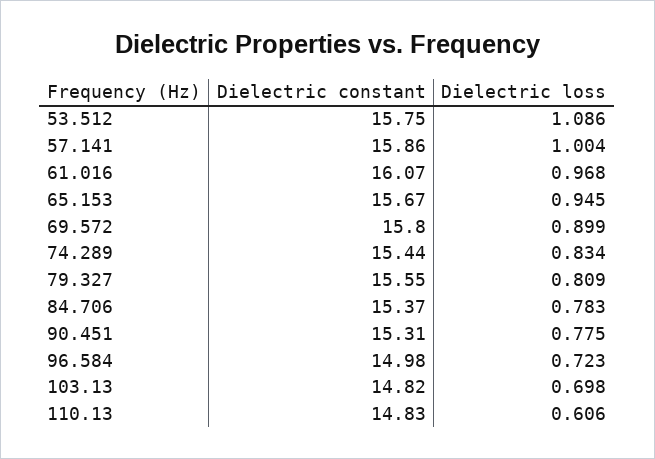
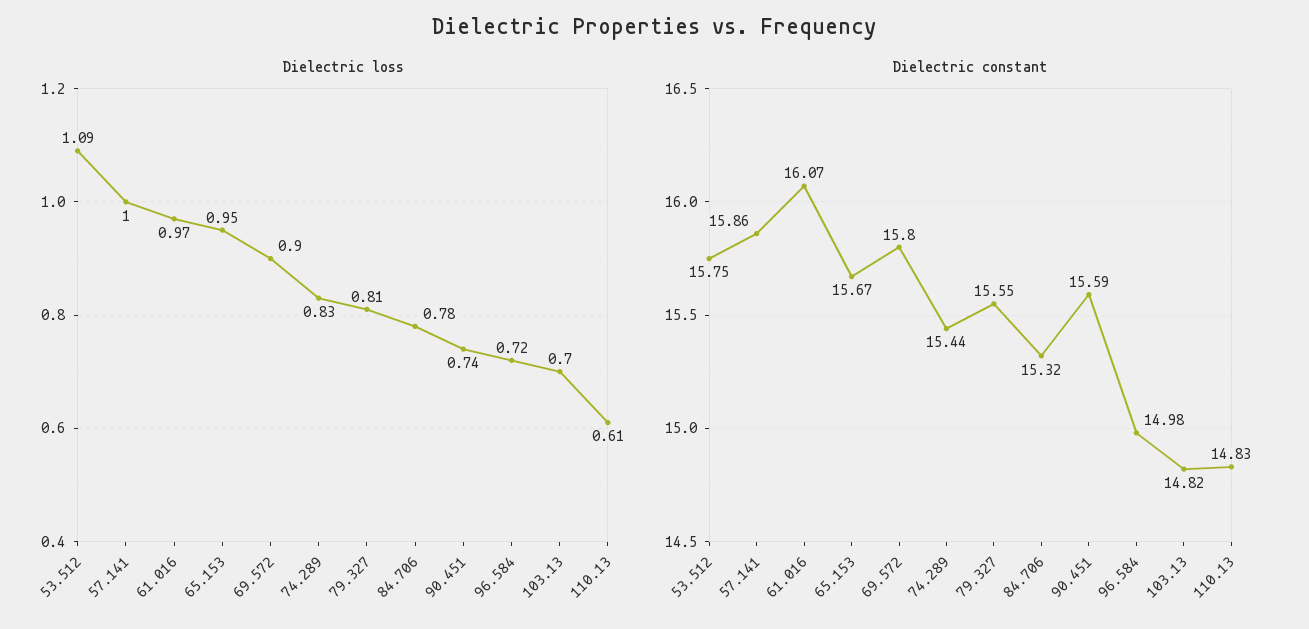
  {
    "Dielectric constant": {
      "53.512": 15.75,
      "57.141": 15.86,
      "61.016": 16.07,
      "65.153": 15.67,
      "69.572": 15.8,
      "74.289": 15.44,
      "79.327": 15.55,
-     "84.706": 15.37,
+     "84.706": 15.32,
-     "90.451": 15.31,
+     "90.451": 15.59,
      "96.584": 14.98,
      "103.13": 14.82,
      "110.13": 14.83
    },
    "Dielectric loss": {
      "53.512": 1.086,
      "57.141": 1.004,
      "61.016": 0.968,
      "65.153": 0.945,
      "69.572": 0.899,
      "74.289": 0.834,
      "79.327": 0.809,
      "84.706": 0.783,
-     "90.451": 0.775,
+     "90.451": 0.74,
      "96.584": 0.723,
      "103.13": 0.698,
      "110.13": 0.606
    }
  }

